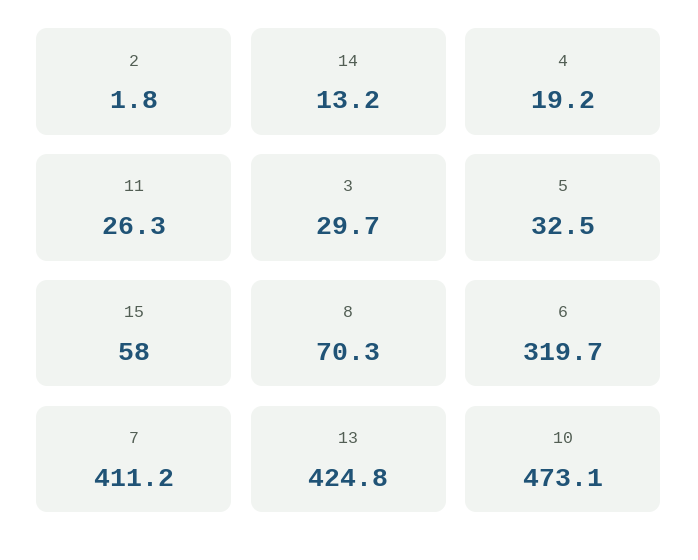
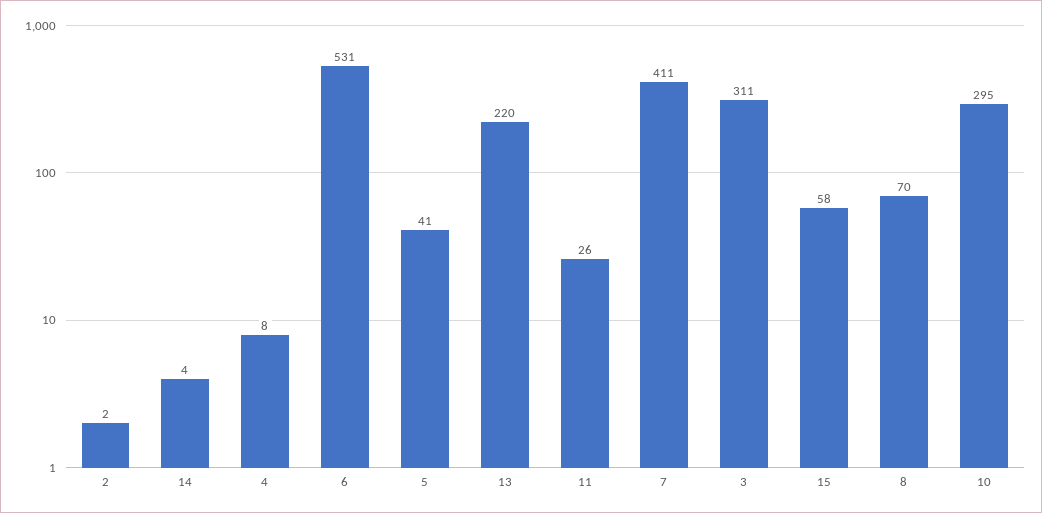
  {
    "2": 1.8,
-   "14": 13.2,
+   "14": 4,
-   "4": 19.2,
+   "4": 8,
    "11": 26.3,
-   "3": 29.7,
+   "3": 311,
-   "5": 32.5,
+   "5": 41,
    "15": 58,
    "8": 70.3,
-   "6": 319.7,
+   "6": 531,
    "7": 411.2,
-   "13": 424.8,
+   "13": 220,
-   "10": 473.1
+   "10": 295
  }

